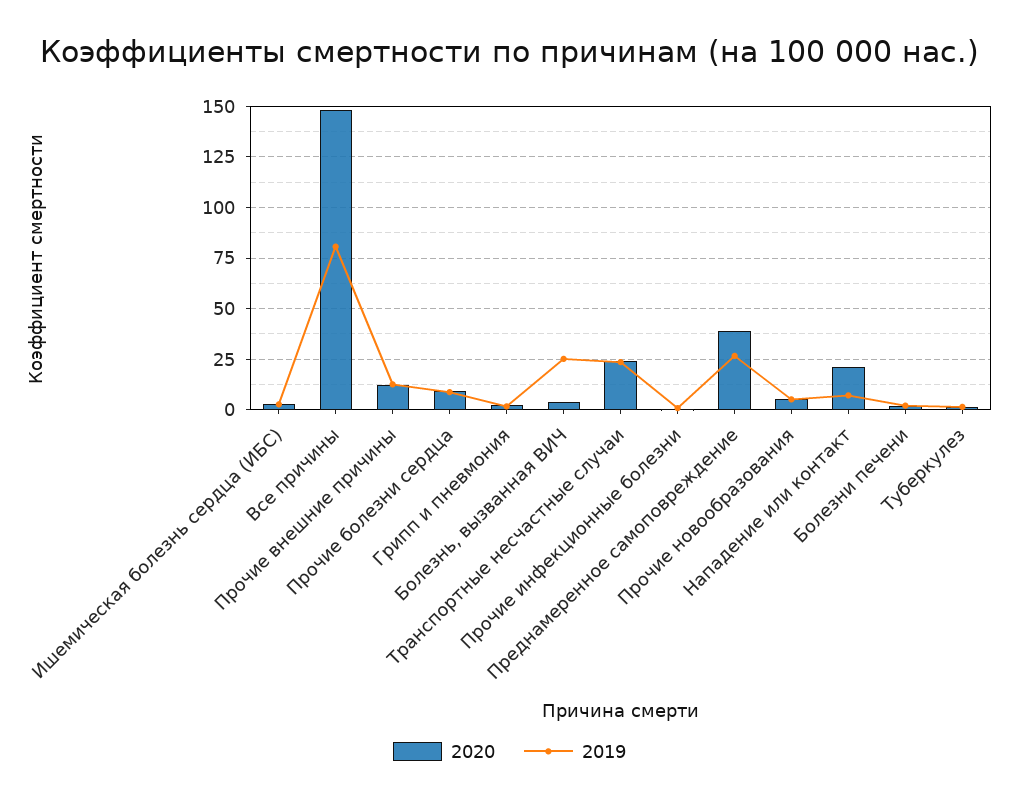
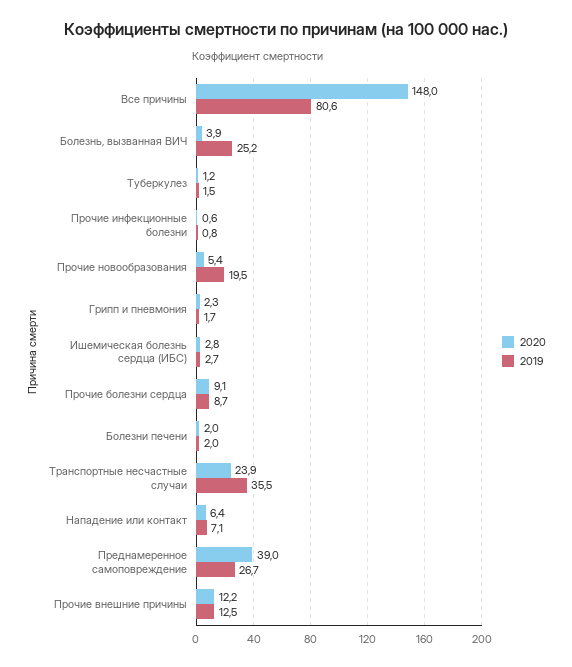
  {
    "2020": {
      "Ишемическая болезнь сердца (ИБС)": 2.8,
      "Все причины": 148,
      "Прочие внешние причины": 12.2,
      "Прочие болезни сердца": 9.1,
      "Грипп и пневмония": 2.3,
      "Болезнь, вызванная ВИЧ": 3.9,
      "Транспортные несчастные случаи": 23.9,
      "Прочие инфекционные болезни": 0.6,
      "Преднамеренное самоповреждение": 39,
      "Прочие новообразования": 5.4,
-     "Нападение или контакт": 20,
+     "Нападение или контакт": 6.4,
      "Болезни печени": 2,
      "Туберкулез": 1.2
    },
    "2019": {
      "Ишемическая болезнь сердца (ИБС)": 2.7,
      "Все причины": 80.6,
      "Прочие внешние причины": 12.5,
      "Прочие болезни сердца": 8.7,
      "Грипп и пневмония": 1.7,
      "Болезнь, вызванная ВИЧ": 25.2,
-     "Транспортные несчастные случаи": 25,
+     "Транспортные несчастные случаи": 35.5,
      "Прочие инфекционные болезни": 0.8,
      "Преднамеренное самоповреждение": 26.7,
-     "Прочие новообразования": 5,
+     "Прочие новообразования": 19.5,
      "Нападение или контакт": 7.1,
      "Болезни печени": 2,
      "Туберкулез": 1.5
    }
  }

